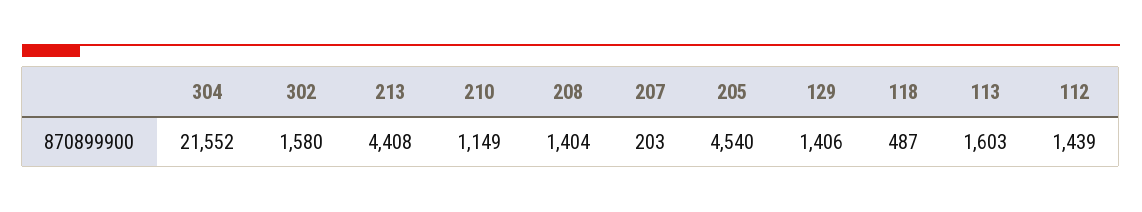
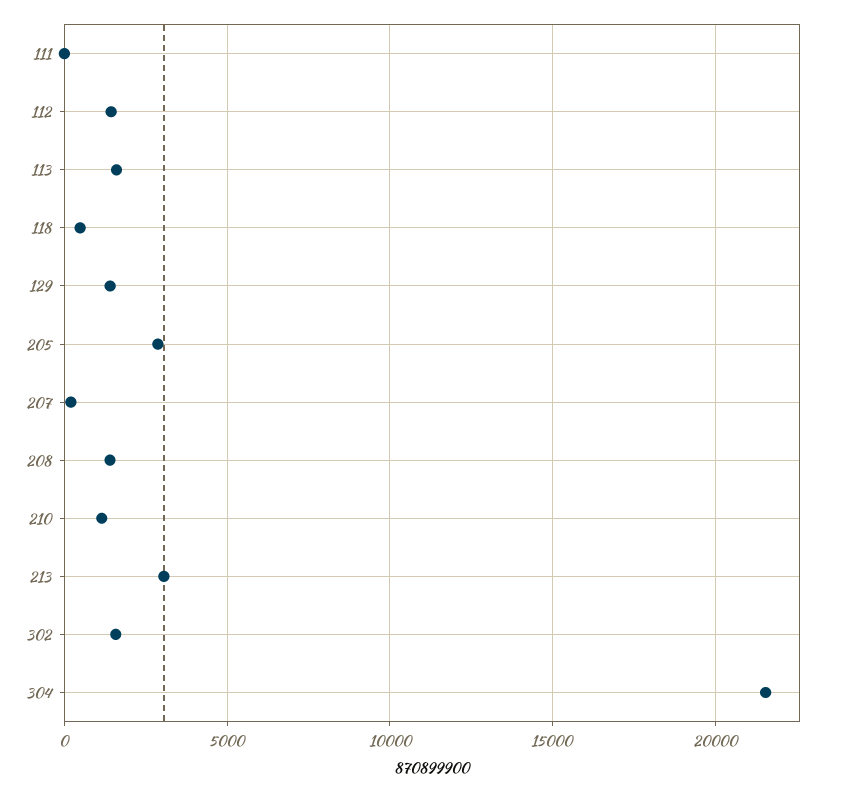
  {
    "304": 21552,
    "302": 1580,
-   "213": 4408,
+   "213": 3000,
    "210": 1149,
    "208": 1404,
    "207": 203,
-   "205": 4540,
+   "205": 3000,
    "129": 1406,
    "118": 487,
    "113": 1603,
-   "112": 1439
+   "112": 1439,
+   "111": 0
  }

